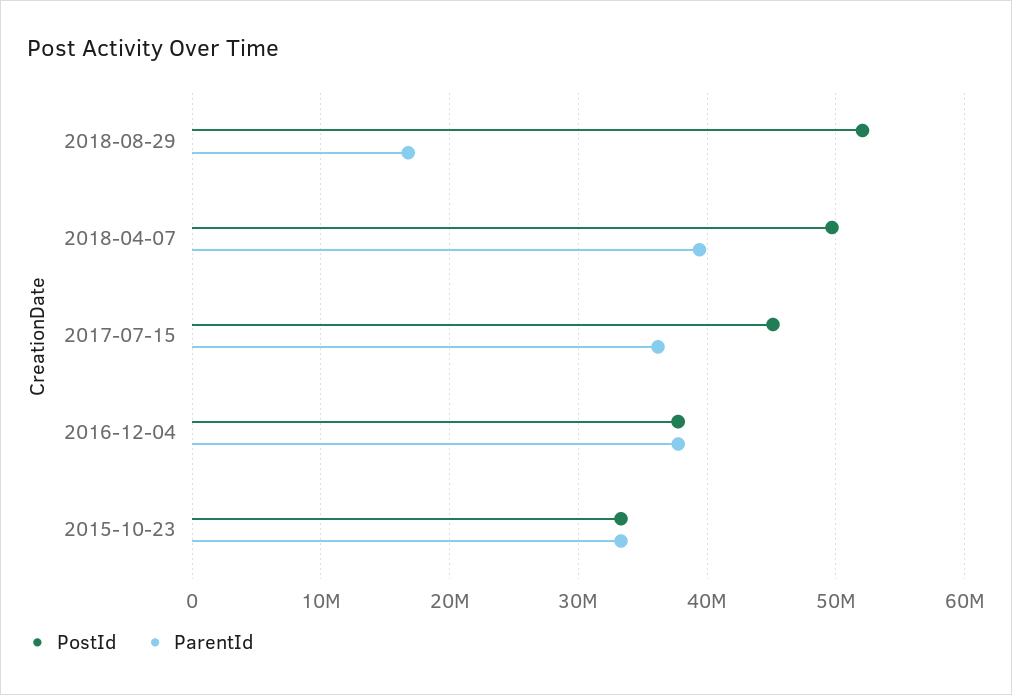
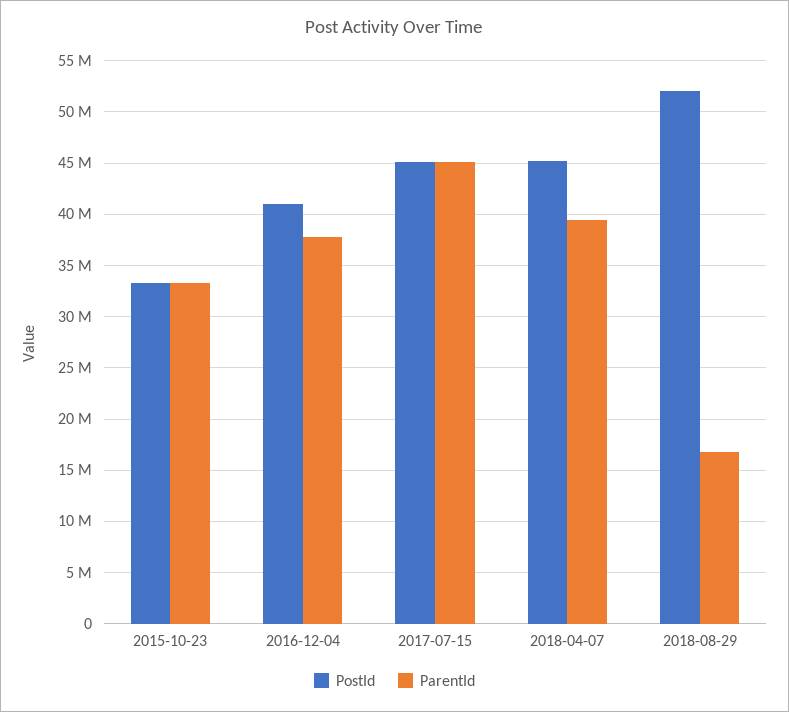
  {
    "PostId": {
      "2018-08-29": 52000000,
-     "2018-04-07": 50000000,
+     "2018-04-07": 45000000,
      "2017-07-15": 45000000,
-     "2016-12-04": 38000000,
+     "2016-12-04": 41000000,
      "2015-10-23": 33000000
    },
    "ParentId": {
      "2018-08-29": 17000000,
      "2018-04-07": 39000000,
-     "2017-07-15": 36000000,
+     "2017-07-15": 45000000,
      "2016-12-04": 38000000,
      "2015-10-23": 33000000
    }
  }

